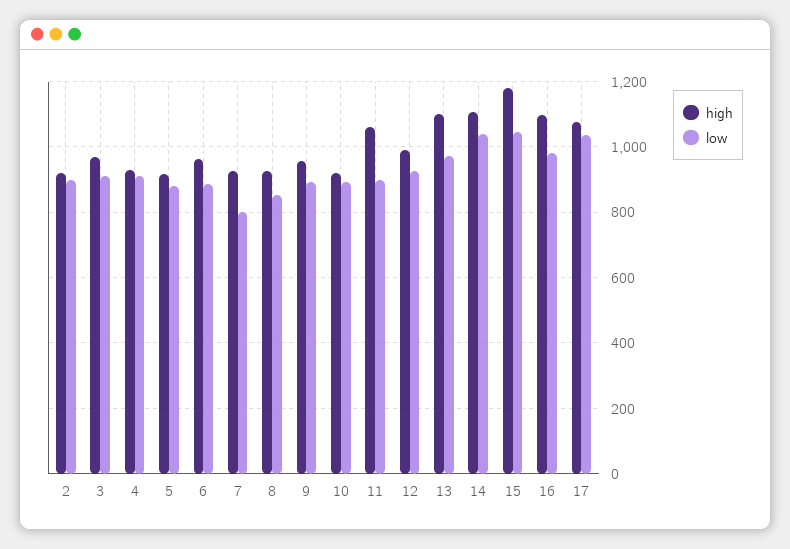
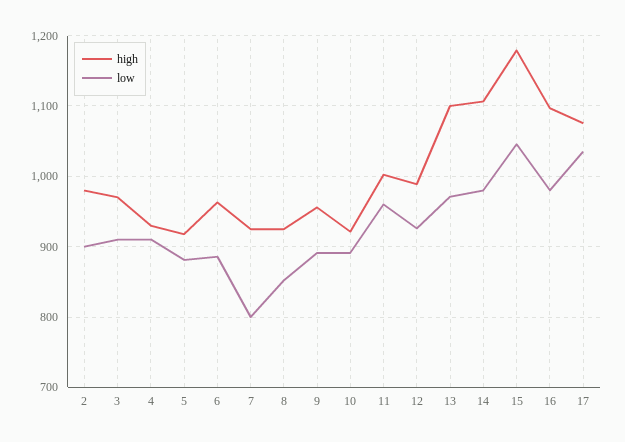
  {
    "high": {
-     "2": 920,
+     "2": 980,
      "3": 970,
      "4": 930,
      "5": 920,
      "6": 960,
      "7": 930,
      "8": 920,
      "9": 960,
      "10": 920,
-     "11": 1060,
+     "11": 1000,
      "12": 990,
      "13": 1100,
      "14": 1110,
      "15": 1180,
      "16": 1100,
      "17": 1080
    },
    "low": {
      "2": 900,
      "3": 910,
      "4": 910,
      "5": 880,
      "6": 890,
      "7": 800,
      "8": 850,
      "9": 890,
      "10": 890,
-     "11": 900,
+     "11": 960,
      "12": 930,
      "13": 970,
-     "14": 1040,
+     "14": 980,
      "15": 1050,
      "16": 980,
      "17": 1040
    }
  }

